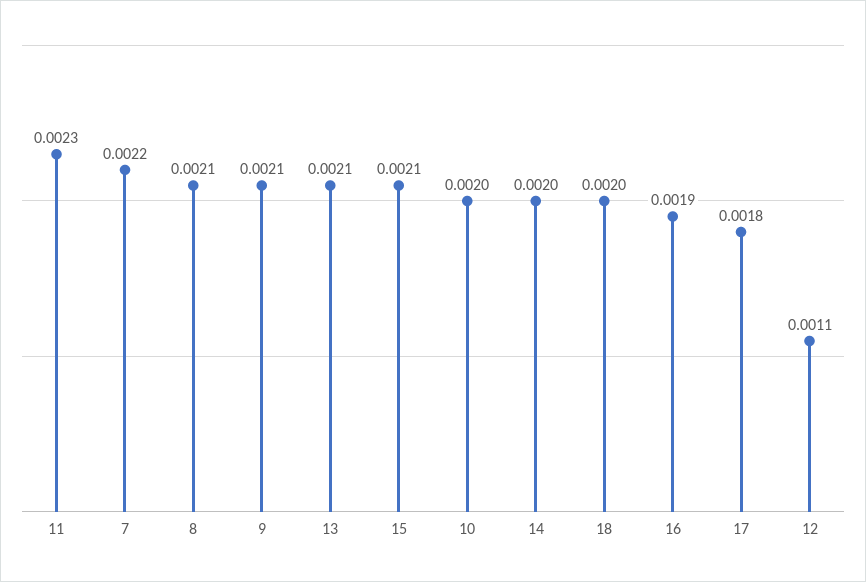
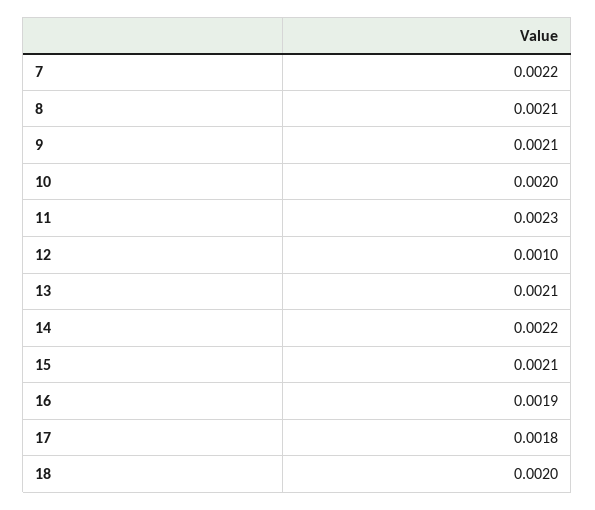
  {
    "11": 0.0023,
    "7": 0.0022,
    "8": 0.0021,
    "9": 0.0021,
    "13": 0.0021,
    "15": 0.0021,
    "10": 0.002,
-   "14": 0.002,
+   "14": 0.0022,
    "18": 0.002,
    "16": 0.0019,
    "17": 0.0018,
-   "12": 0.0011
+   "12": 0.001
  }

